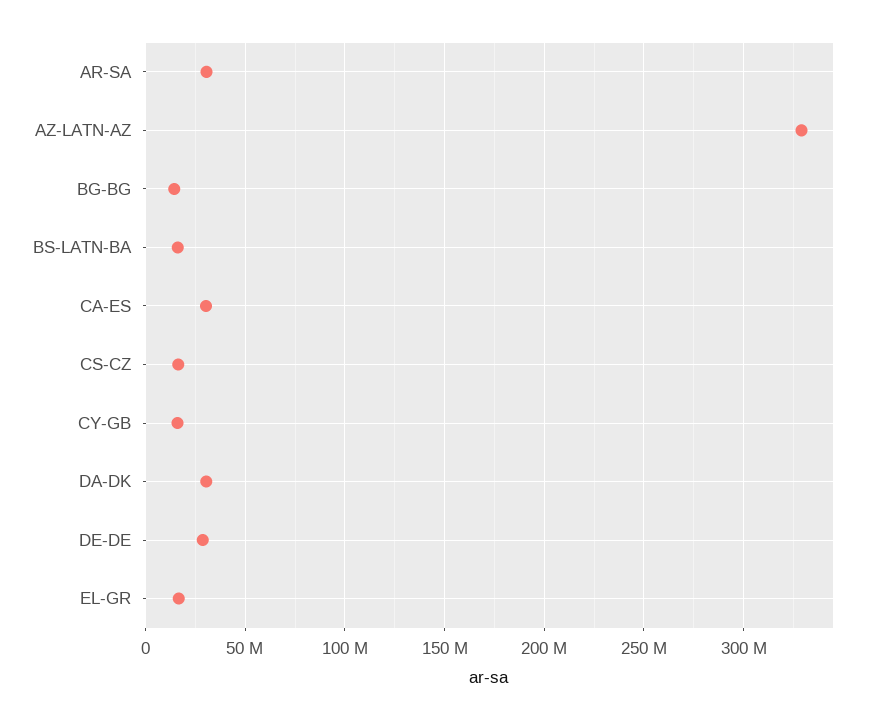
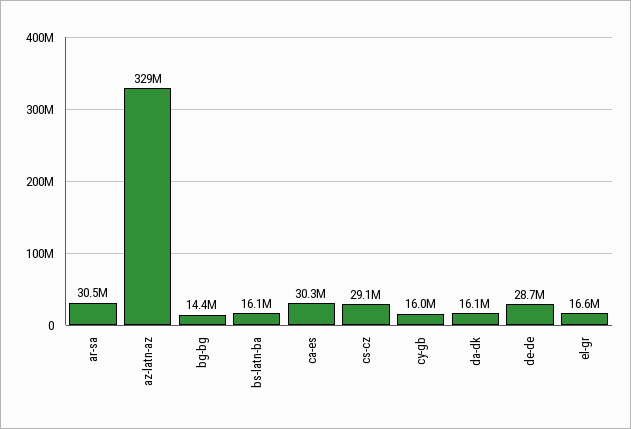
  {
    "AR-SA": 30500000,
    "AZ-LATN-AZ": 329000000,
    "BG-BG": 14400000,
    "BS-LATN-BA": 16100000,
    "CA-ES": 30300000,
-   "CS-CZ": 15000000,
+   "CS-CZ": 29100000,
    "CY-GB": 16000000,
-   "DA-DK": 30000000,
+   "DA-DK": 16100000,
    "DE-DE": 28700000,
    "EL-GR": 16600000
  }

